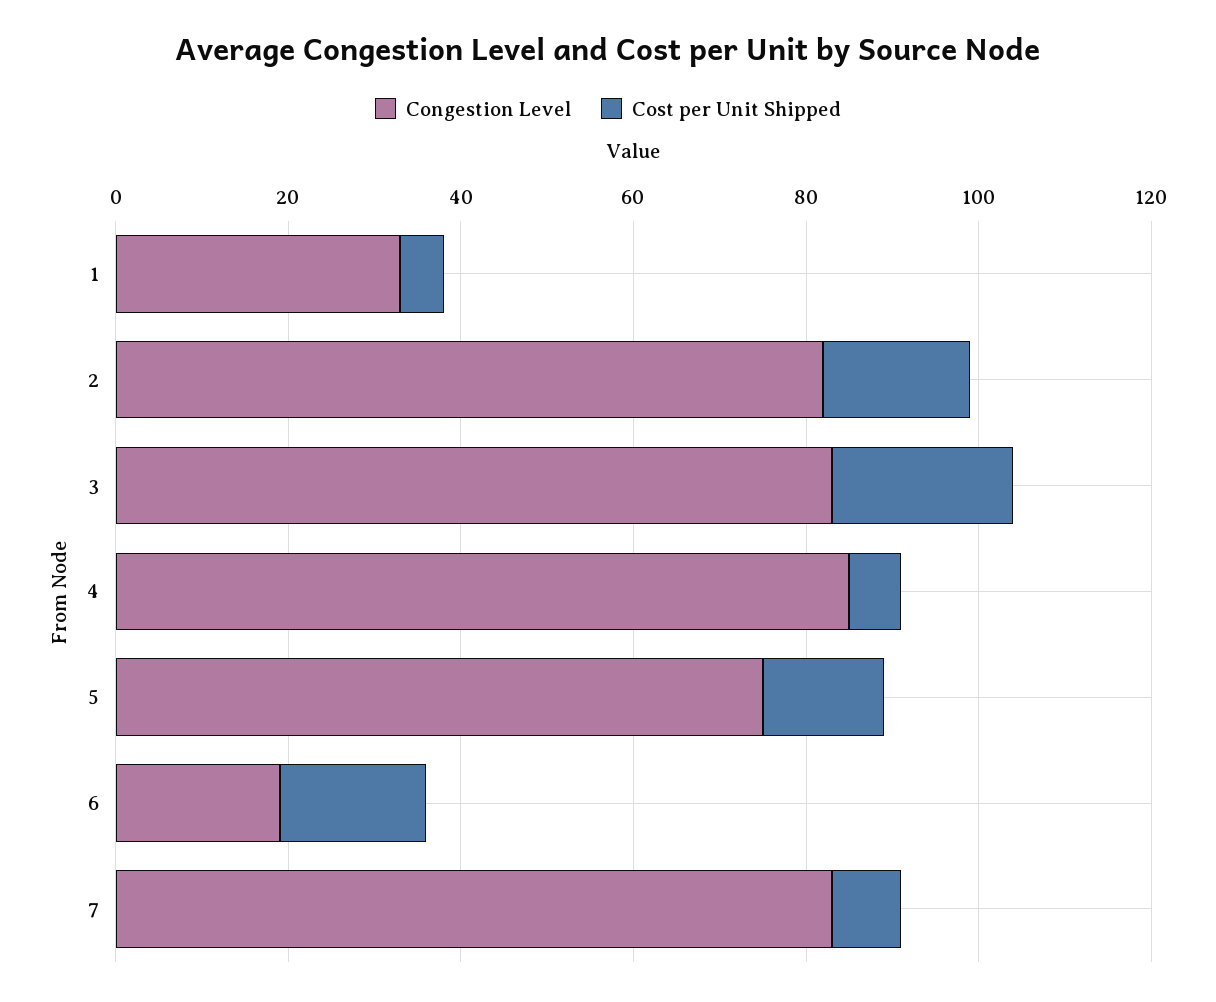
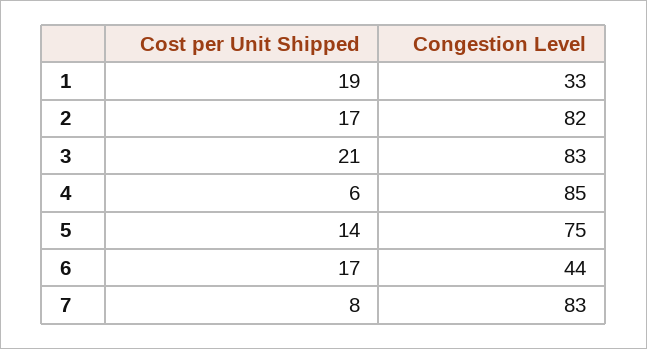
  {
    "Congestion Level": {
      "1": 33,
      "2": 82,
      "3": 83,
      "4": 85,
      "5": 75,
-     "6": 20,
+     "6": 44,
      "7": 83
    },
    "Cost per Unit Shipped": {
-     "1": 5,
+     "1": 19,
      "2": 17,
      "3": 21,
      "4": 6,
      "5": 14,
      "6": 17,
      "7": 8
    }
  }

